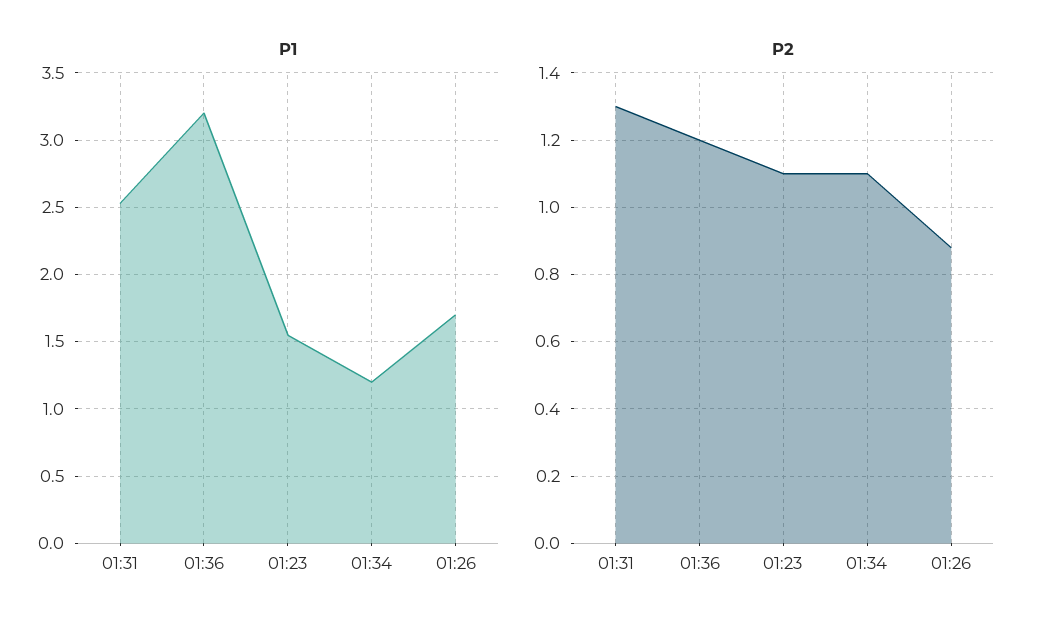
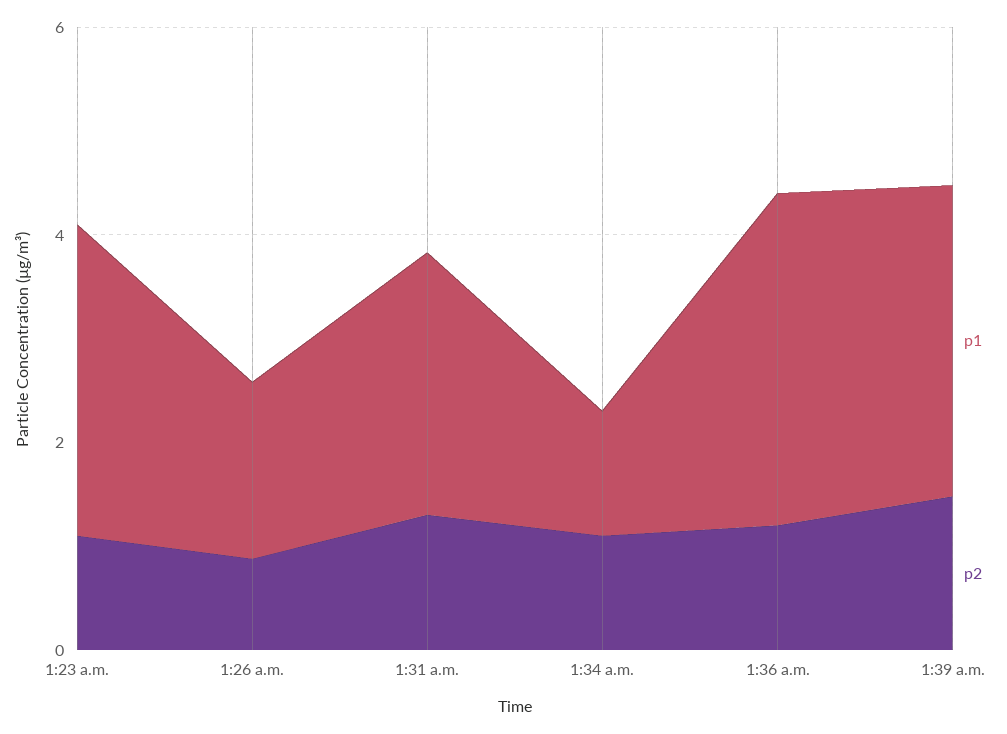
  {
    "P1": {
      "01:31": 2.55,
      "01:36": 3.2,
-     "01:23": 1.55,
+     "01:23": 3,
      "01:34": 1.2,
-     "01:26": 1.7
+     "01:26": 1.7,
+     "1:39 a.m.": 3
    },
    "P2": {
      "01:31": 1.3,
      "01:36": 1.2,
      "01:23": 1.1,
      "01:34": 1.1,
-     "01:26": 0.9
+     "01:26": 0.9,
+     "1:39 a.m.": 1.5
    }
  }

